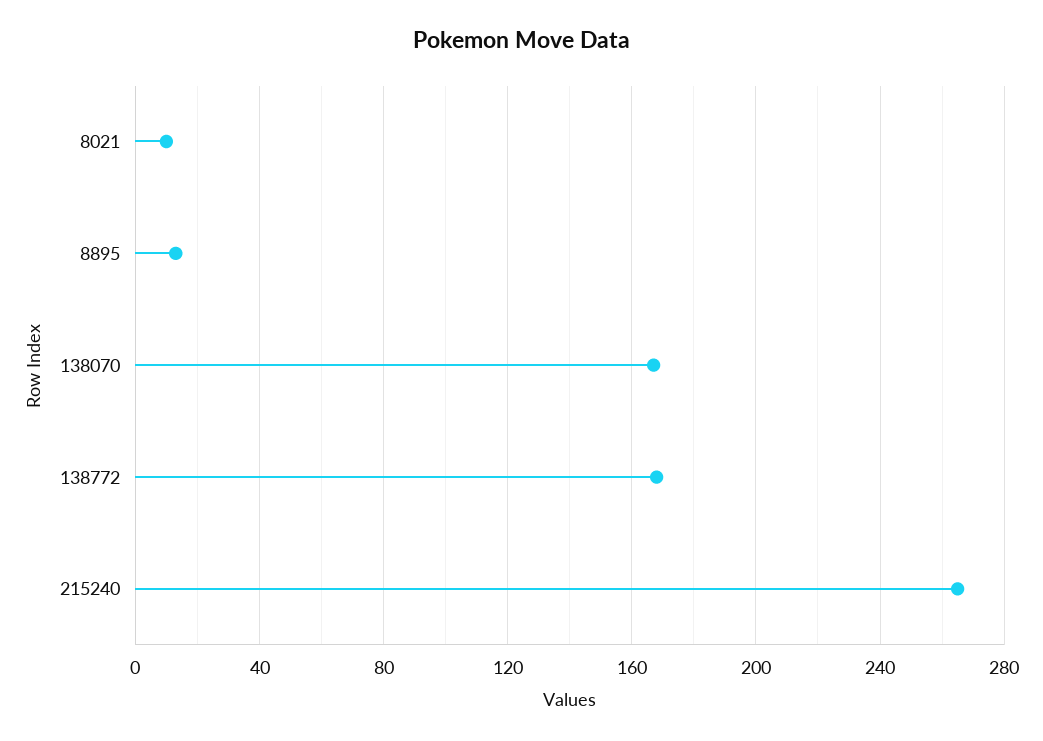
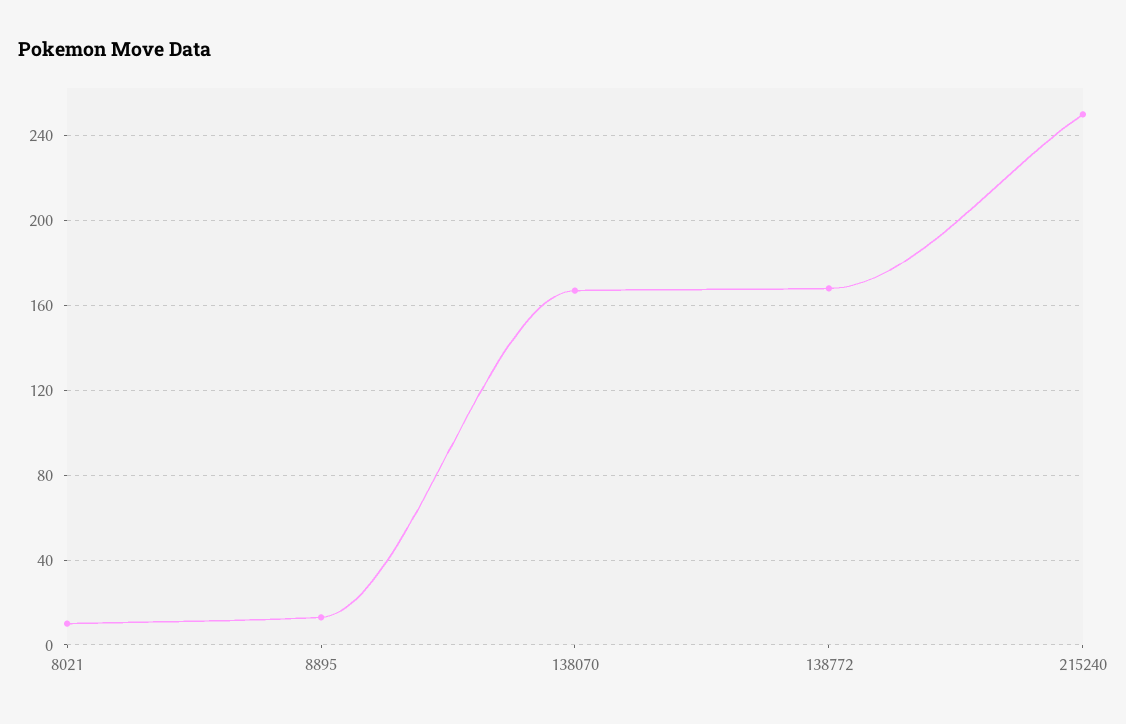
  {
    "8021": 10,
    "8895": 15,
    "138070": 165,
    "138772": 170,
-   "215240": 265
+   "215240": 250
  }

